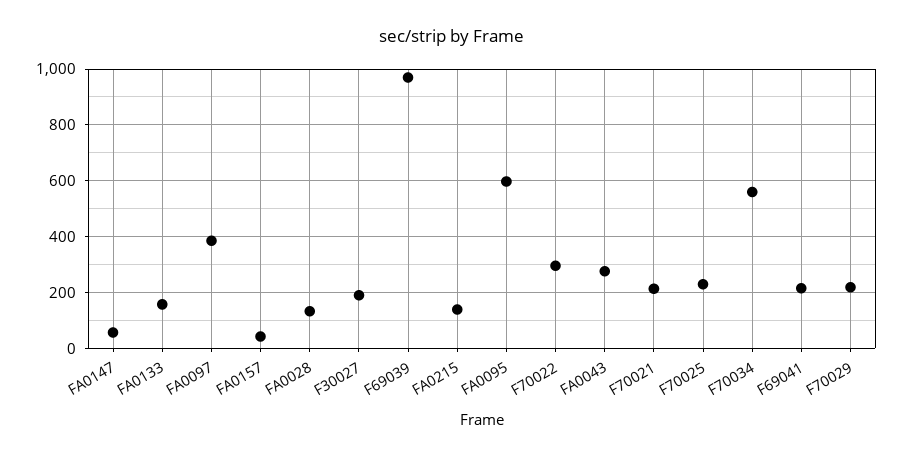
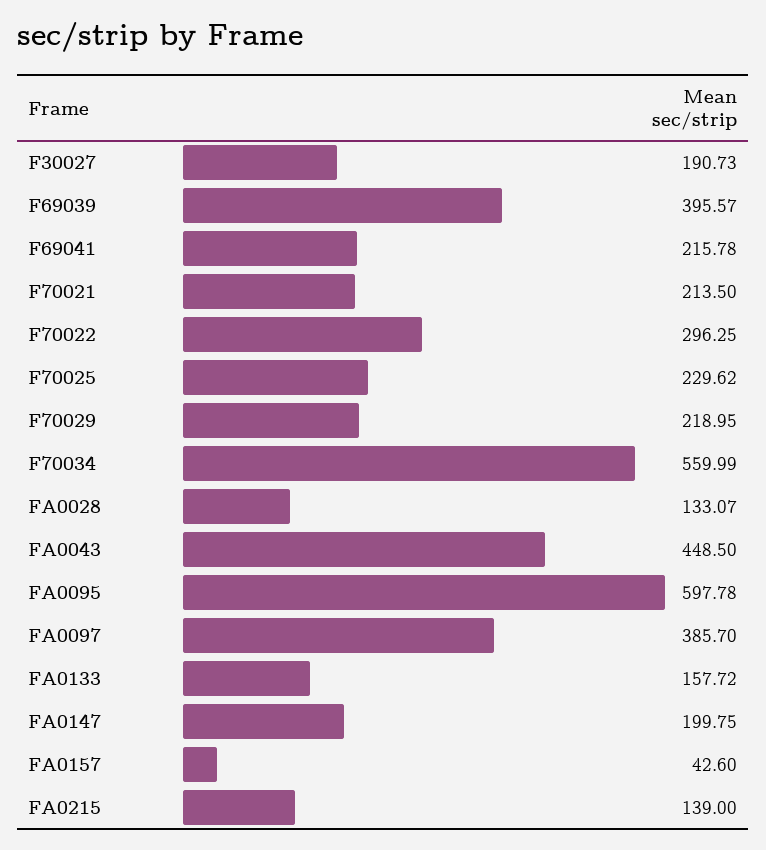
  {
-   "FA0147": 50,
+   "FA0147": 199.75,
    "FA0133": 157.72,
    "FA0097": 385.7,
    "FA0157": 42.6,
    "FA0028": 133.07,
    "F30027": 190.73,
-   "F69039": 975,
+   "F69039": 395.57,
    "FA0215": 139,
    "FA0095": 597.78,
    "F70022": 296.25,
-   "FA0043": 275,
+   "FA0043": 448.5,
    "F70021": 213.5,
    "F70025": 229.62,
    "F70034": 559.99,
    "F69041": 215.78,
    "F70029": 218.95
  }

